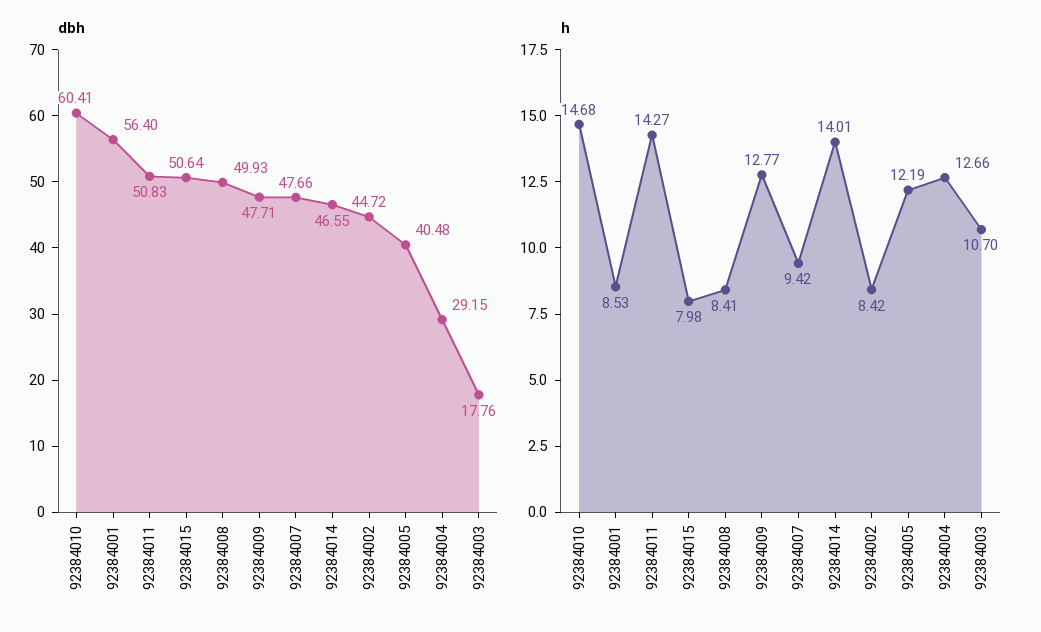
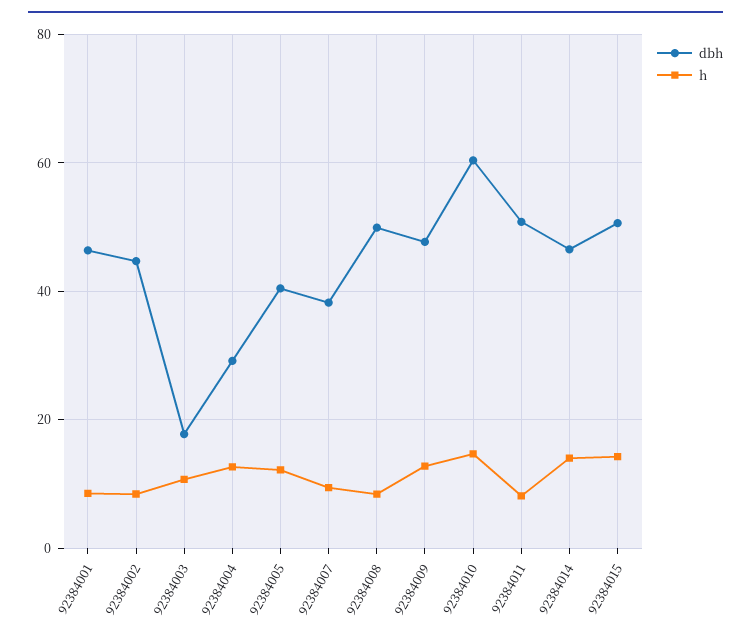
  {
    "dbh": {
      "92384010": 60.41,
-     "92384001": 56.4,
+     "92384001": 46,
      "92384011": 50.83,
      "92384015": 50.64,
      "92384008": 49.93,
      "92384009": 47.71,
-     "92384007": 47.66,
+     "92384007": 38,
      "92384014": 46.55,
      "92384002": 44.72,
      "92384005": 40.48,
      "92384004": 29.15,
      "92384003": 17.76
    },
    "h": {
      "92384010": 14.68,
      "92384001": 8.53,
-     "92384011": 14.27,
+     "92384011": 8,
-     "92384015": 7.98,
+     "92384015": 14,
      "92384008": 8.41,
      "92384009": 12.77,
      "92384007": 9.42,
      "92384014": 14.01,
      "92384002": 8.42,
      "92384005": 12.19,
      "92384004": 12.66,
      "92384003": 10.7
    }
  }

